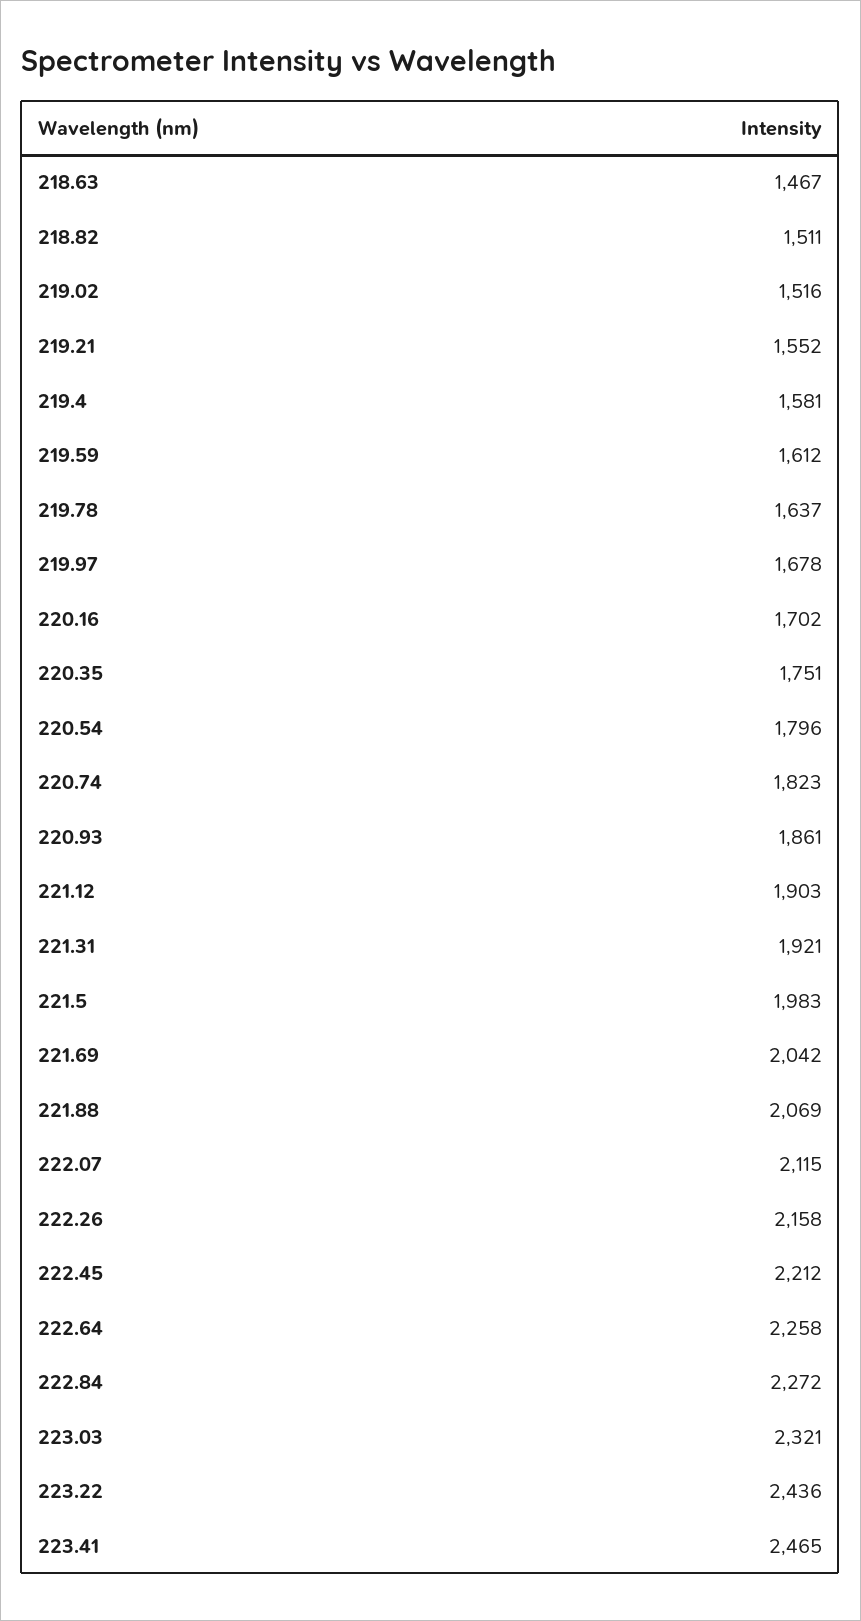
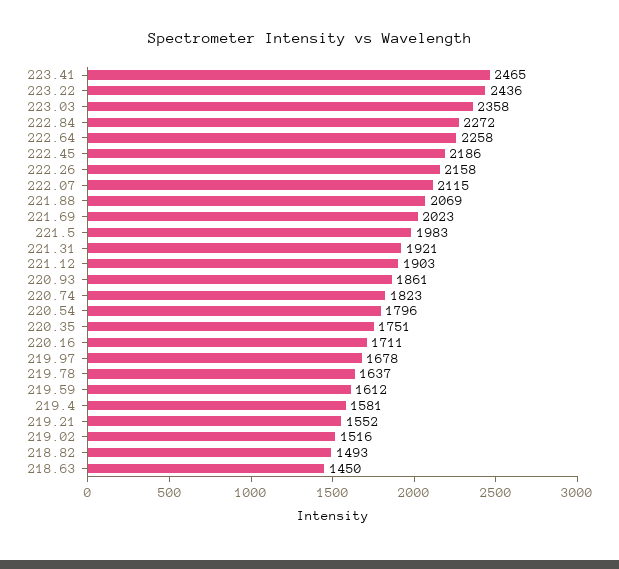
  {
-   "218.63": 1467,
+   "218.63": 1450,
-   "218.82": 1511,
+   "218.82": 1493,
    "219.02": 1516,
    "219.21": 1552,
    "219.4": 1581,
    "219.59": 1612,
    "219.78": 1637,
    "219.97": 1678,
-   "220.16": 1702,
+   "220.16": 1711,
    "220.35": 1751,
    "220.54": 1796,
    "220.74": 1823,
    "220.93": 1861,
    "221.12": 1903,
    "221.31": 1921,
    "221.5": 1983,
-   "221.69": 2042,
+   "221.69": 2023,
    "221.88": 2069,
    "222.07": 2115,
    "222.26": 2158,
-   "222.45": 2212,
+   "222.45": 2186,
    "222.64": 2258,
    "222.84": 2272,
-   "223.03": 2321,
+   "223.03": 2358,
    "223.22": 2436,
    "223.41": 2465
  }

